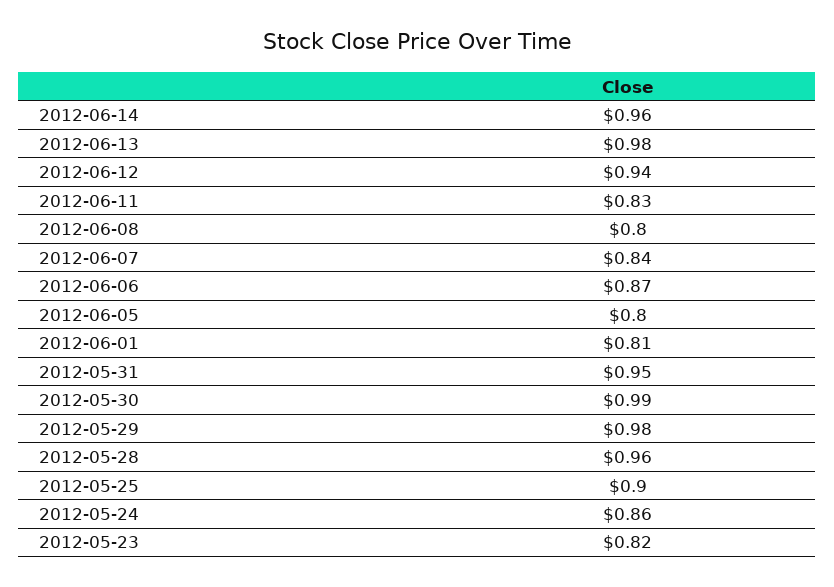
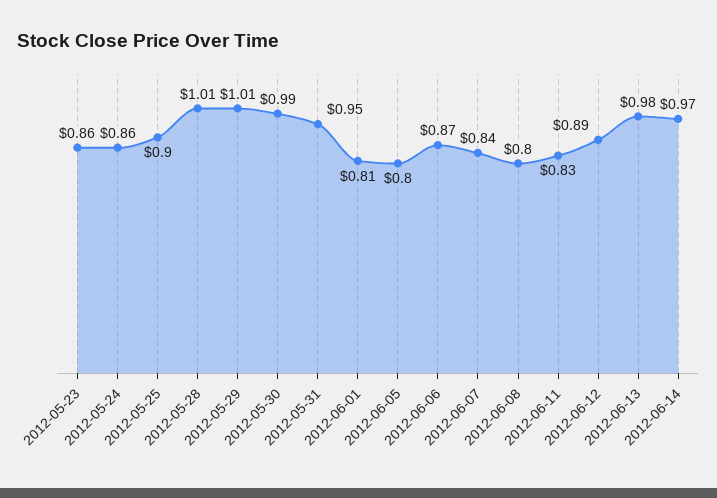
  {
-   "2012-06-14": 0.96,
+   "2012-06-14": 0.97,
    "2012-06-13": 0.98,
-   "2012-06-12": 0.94,
+   "2012-06-12": 0.89,
    "2012-06-11": 0.83,
    "2012-06-08": 0.8,
    "2012-06-07": 0.84,
    "2012-06-06": 0.87,
    "2012-06-05": 0.8,
    "2012-06-01": 0.81,
    "2012-05-31": 0.95,
    "2012-05-30": 0.99,
-   "2012-05-29": 0.98,
+   "2012-05-29": 1.01,
-   "2012-05-28": 0.96,
+   "2012-05-28": 1.01,
    "2012-05-25": 0.9,
    "2012-05-24": 0.86,
-   "2012-05-23": 0.82
+   "2012-05-23": 0.86
  }

